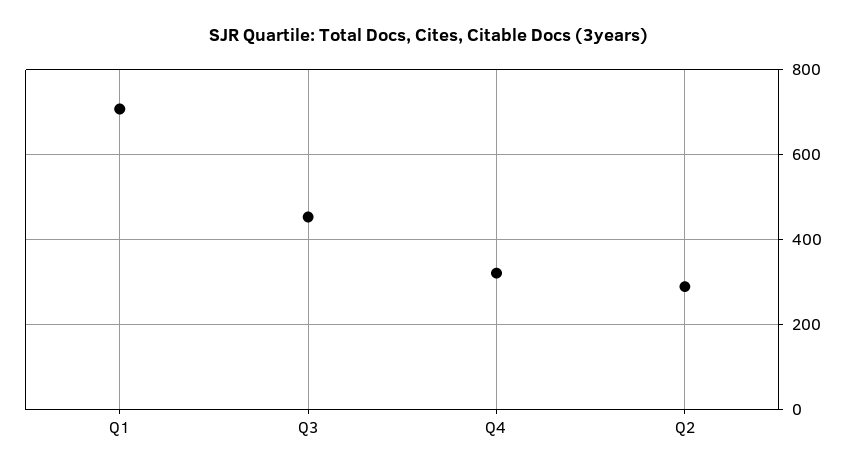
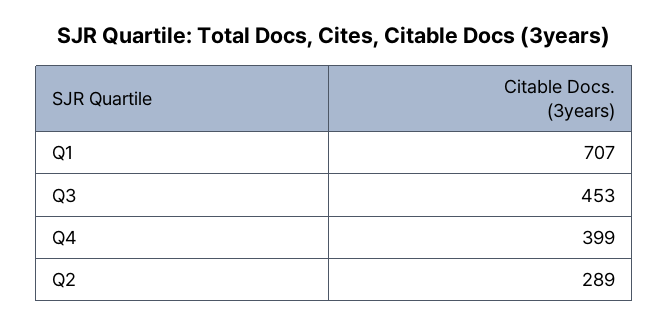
  {
    "Q1": 707,
    "Q3": 453,
-   "Q4": 320,
+   "Q4": 399,
    "Q2": 289
  }

